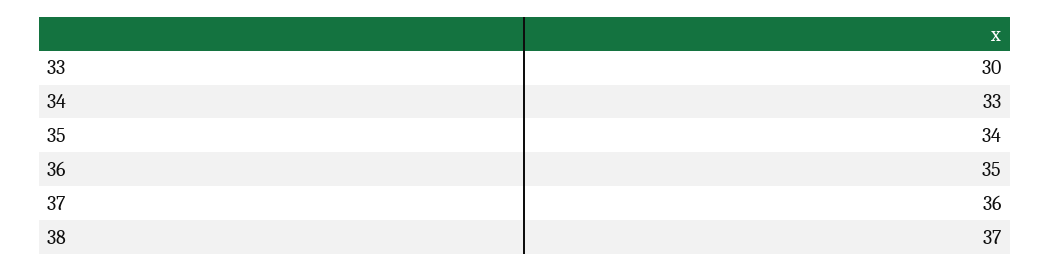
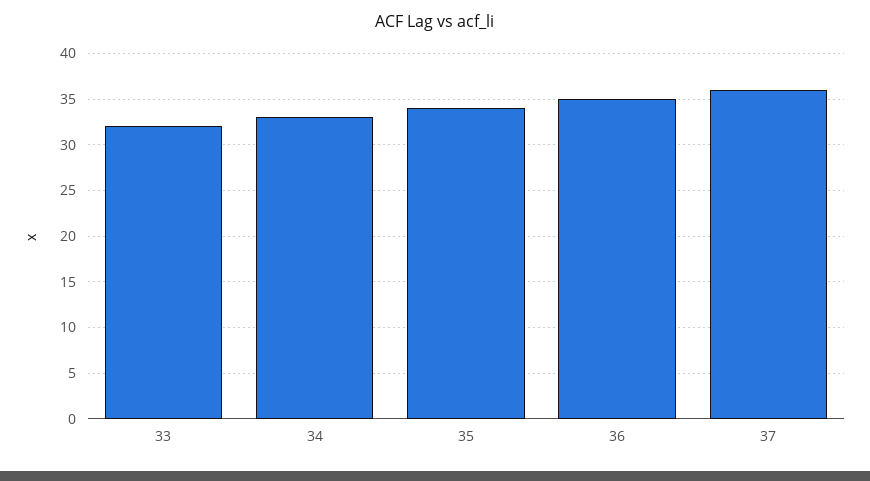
  {
-   "33": 30,
+   "33": 32,
    "34": 33,
    "35": 34,
    "36": 35,
-   "37": 36,
+   "37": 36
-   "38": 37
  }

